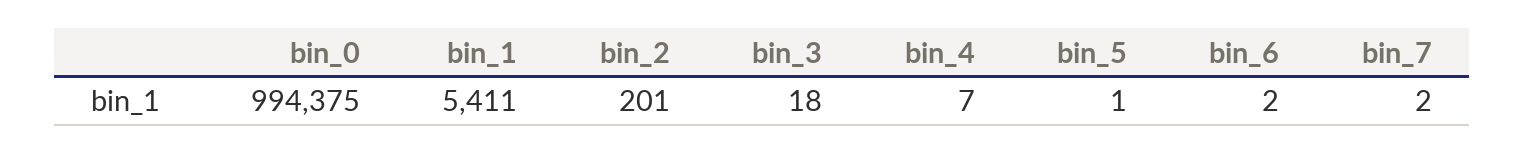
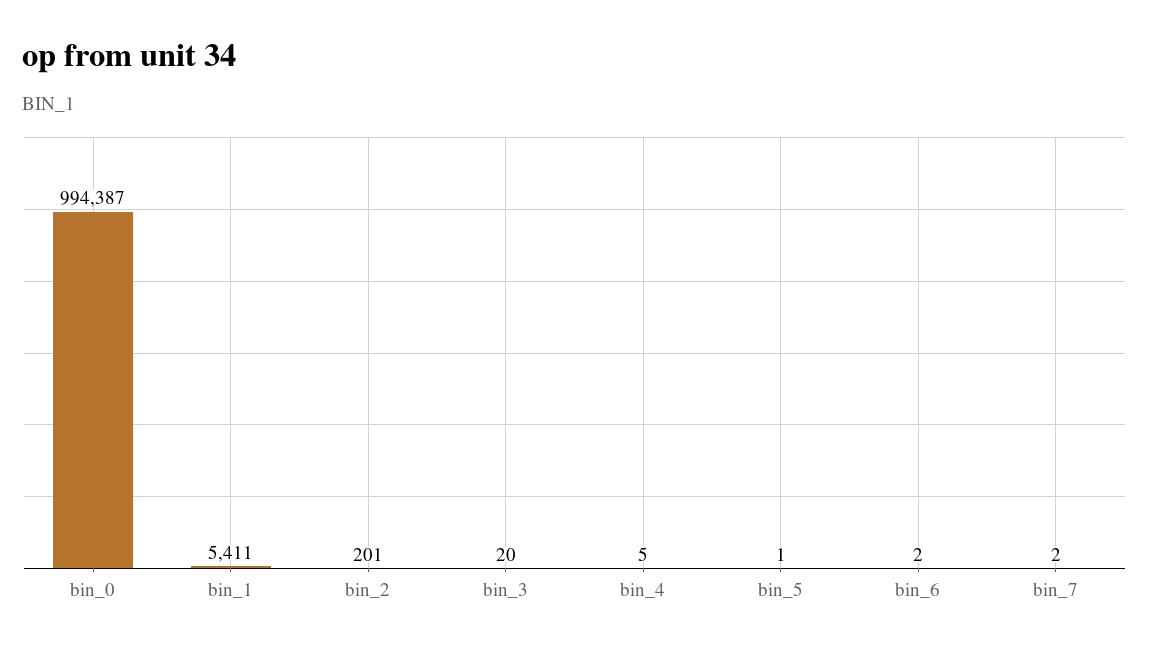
  {
-   "bin_0": 994375,
+   "bin_0": 994387,
    "bin_1": 5411,
    "bin_2": 201,
-   "bin_3": 18,
+   "bin_3": 20,
-   "bin_4": 7,
+   "bin_4": 5,
    "bin_5": 1,
    "bin_6": 2,
    "bin_7": 2
  }

